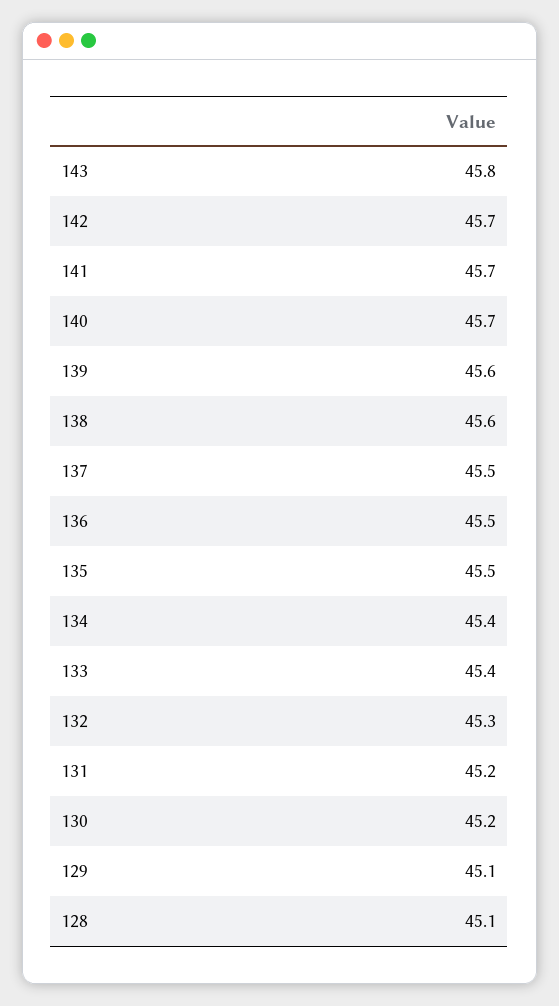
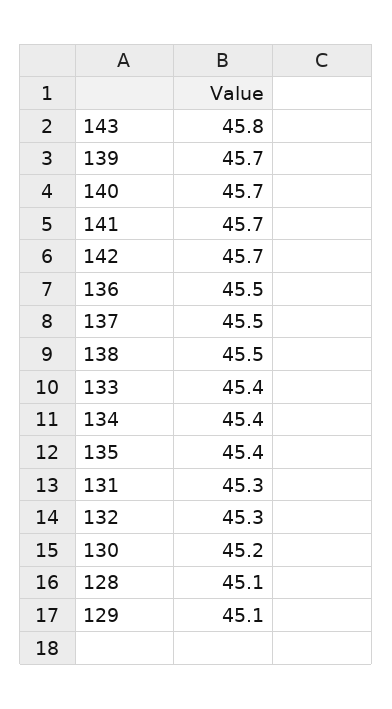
  {
    "143": 45.8,
    "142": 45.7,
    "141": 45.7,
    "140": 45.7,
-   "139": 45.6,
+   "139": 45.7,
-   "138": 45.6,
+   "138": 45.5,
    "137": 45.5,
    "136": 45.5,
-   "135": 45.5,
+   "135": 45.4,
    "134": 45.4,
    "133": 45.4,
    "132": 45.3,
-   "131": 45.2,
+   "131": 45.3,
    "130": 45.2,
    "129": 45.1,
    "128": 45.1
  }

